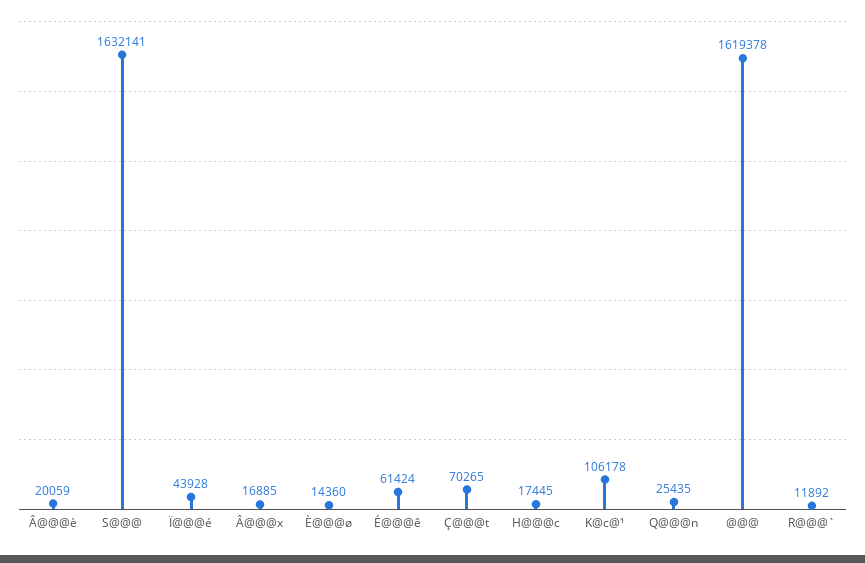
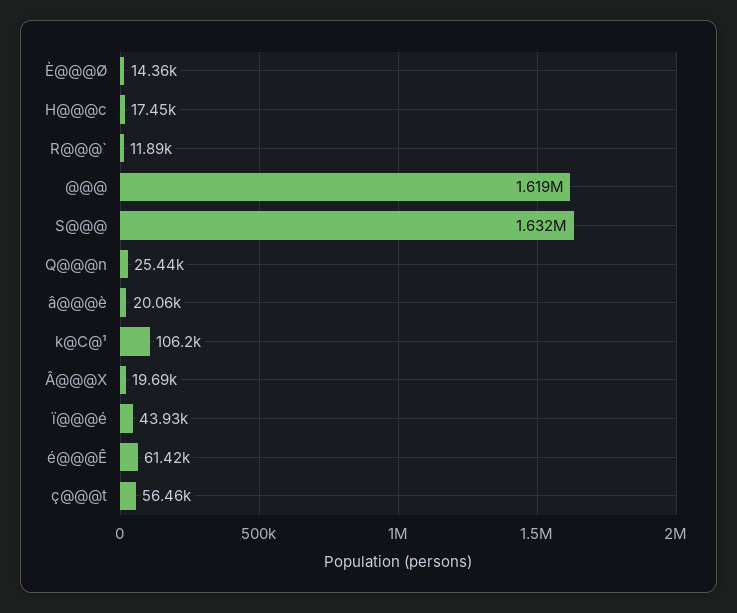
  {
    "Â@@@è": 20059,
    "S@@@": 1632141,
    "Ï@@@é": 43928,
-   "Â@@@x": 16885,
+   "Â@@@x": 19690,
    "È@@@ø": 14360,
    "É@@@ê": 61424,
-   "Ç@@@t": 70265,
+   "Ç@@@t": 56460,
    "H@@@c": 17445,
    "K@c@¹": 106178,
    "Q@@@n": 25435,
    "@@@": 1619378,
    "R@@@`": 11892
  }

